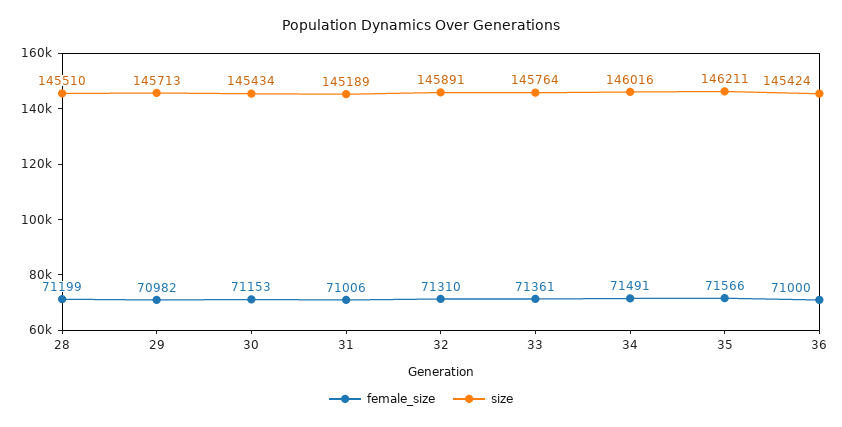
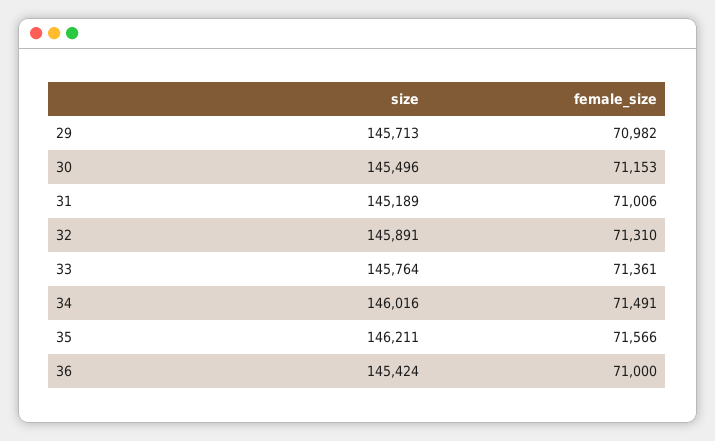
  {
    "female_size": {
-     "28": 71199,
      "29": 70982,
      "30": 71153,
      "31": 71006,
      "32": 71310,
      "33": 71361,
      "34": 71491,
      "35": 71566,
      "36": 71000
    },
    "size": {
-     "28": 145510,
      "29": 145713,
-     "30": 145434,
+     "30": 145496,
      "31": 145189,
      "32": 145891,
      "33": 145764,
      "34": 146016,
      "35": 146211,
      "36": 145424
    }
  }

